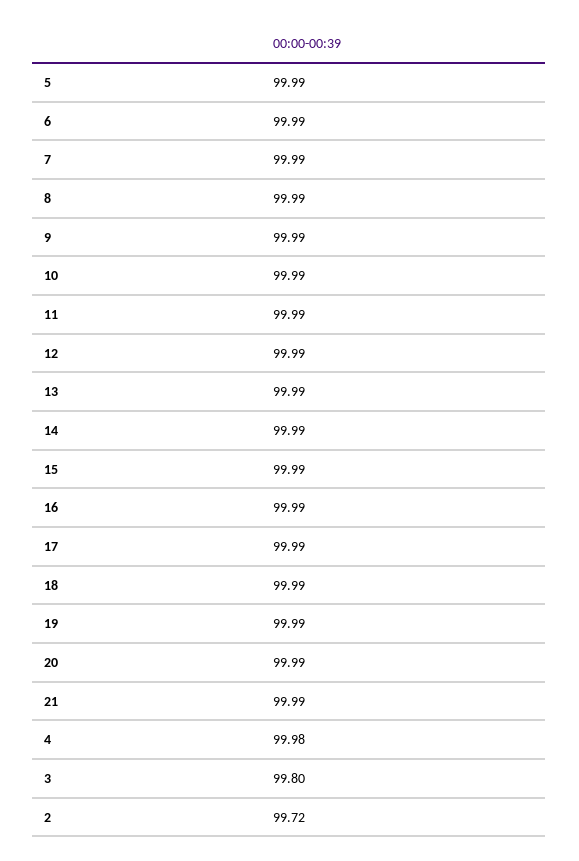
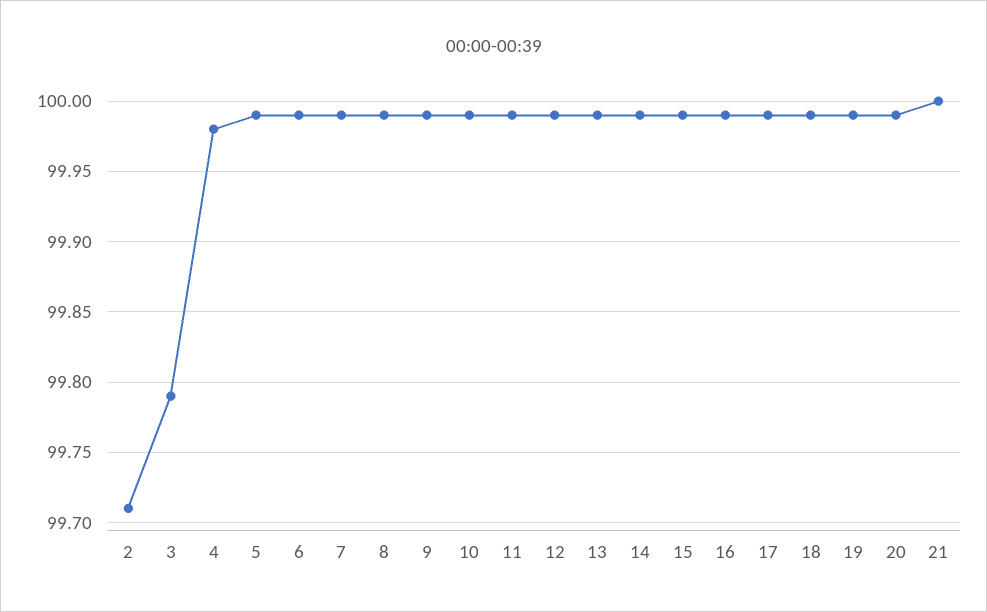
  {
    "5": 99.99,
    "6": 99.99,
    "7": 99.99,
    "8": 99.99,
    "9": 99.99,
    "10": 99.99,
    "11": 99.99,
    "12": 99.99,
    "13": 99.99,
    "14": 99.99,
    "15": 99.99,
    "16": 99.99,
    "17": 99.99,
    "18": 99.99,
    "19": 99.99,
    "20": 99.99,
-   "21": 99.99,
+   "21": 100,
    "4": 99.98,
-   "3": 99.8,
+   "3": 99.79,
-   "2": 99.72
+   "2": 99.71
  }

